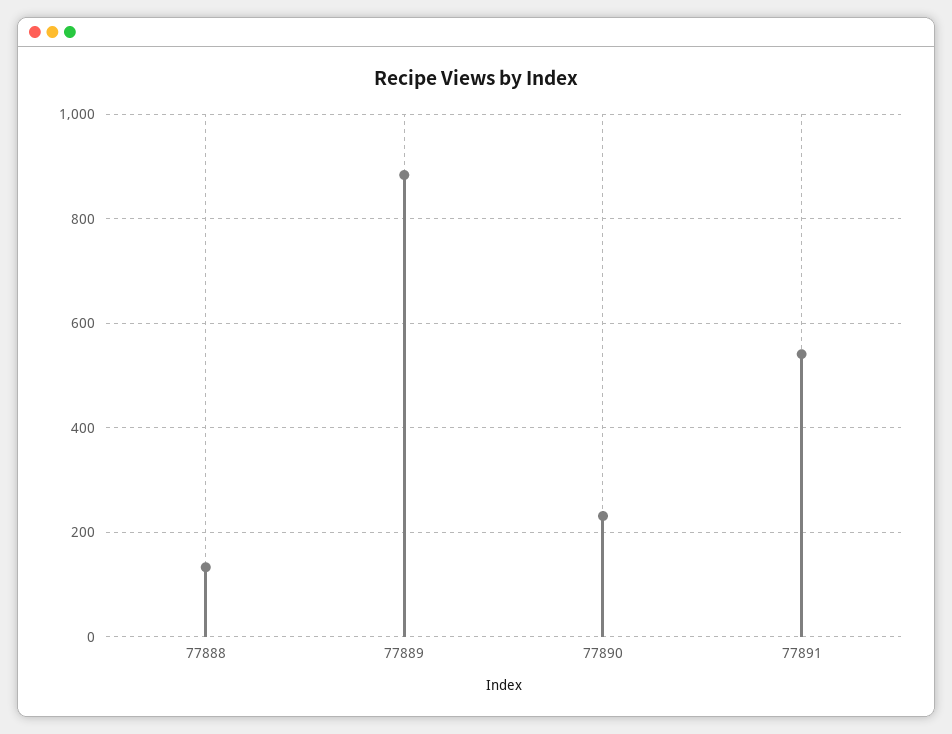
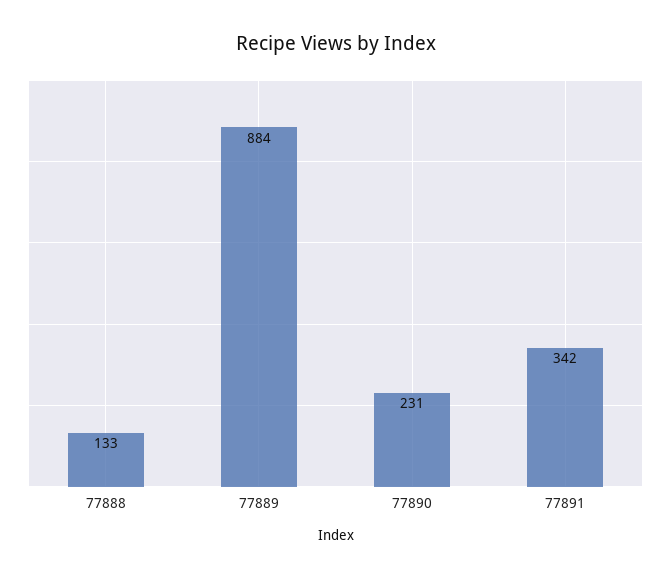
  {
    "77888": 133,
    "77889": 884,
    "77890": 231,
-   "77891": 540
+   "77891": 342
  }

